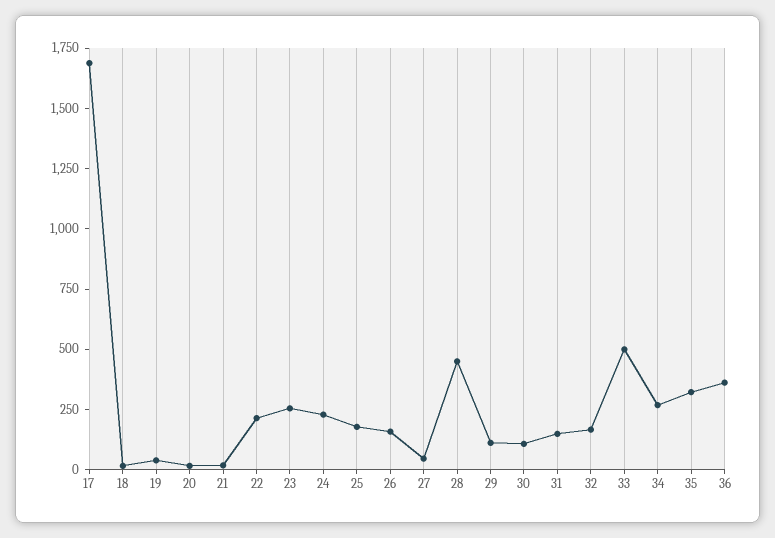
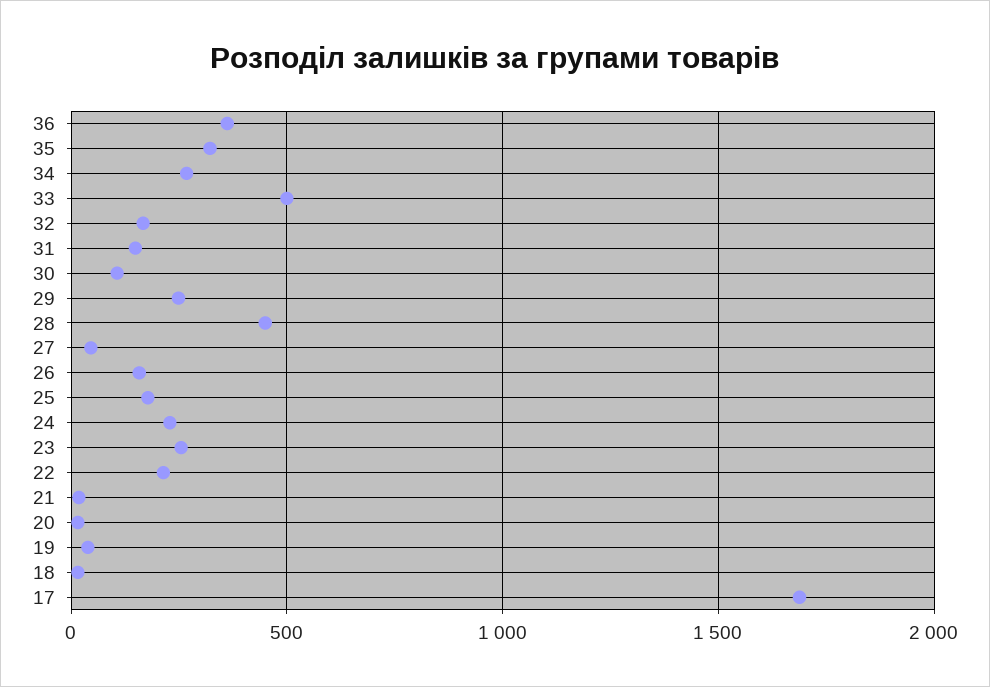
  {
    "17": 1700,
    "18": 0,
    "19": 50,
    "20": 0,
    "21": 0,
    "22": 200,
    "23": 250,
    "24": 250,
    "25": 200,
    "26": 150,
    "27": 50,
    "28": 450,
-   "29": 100,
+   "29": 250,
    "30": 100,
    "31": 150,
    "32": 150,
    "33": 500,
    "34": 250,
    "35": 300,
    "36": 350
  }

